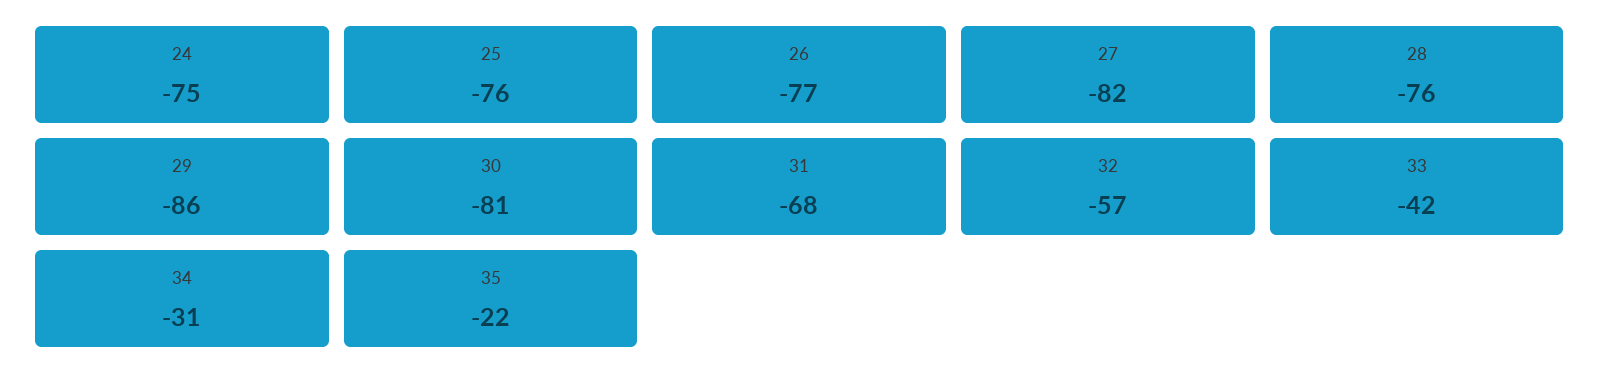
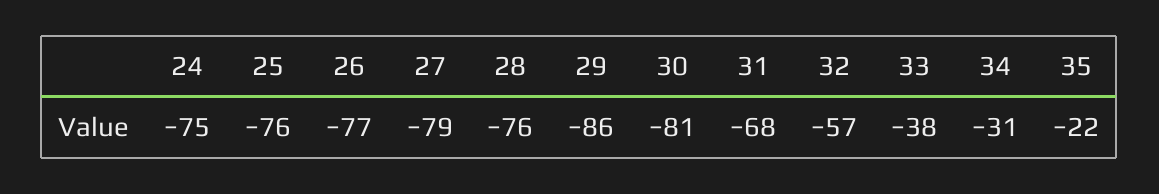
  {
    "24": -75,
    "25": -76,
    "26": -77,
-   "27": -82,
+   "27": -79,
    "28": -76,
    "29": -86,
    "30": -81,
    "31": -68,
    "32": -57,
-   "33": -42,
+   "33": -38,
    "34": -31,
    "35": -22
  }

